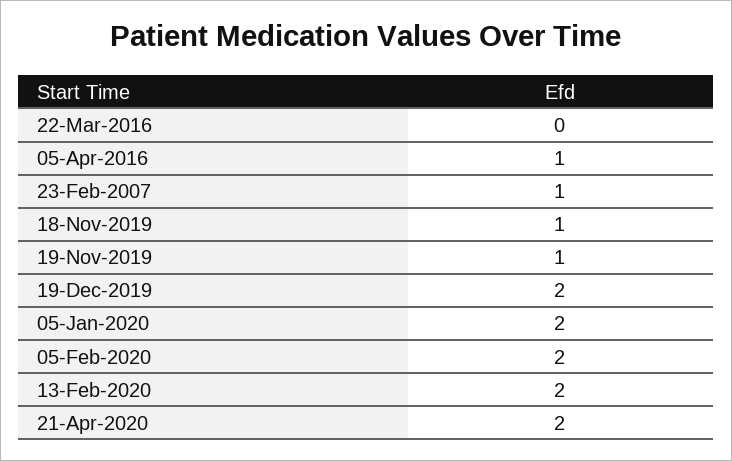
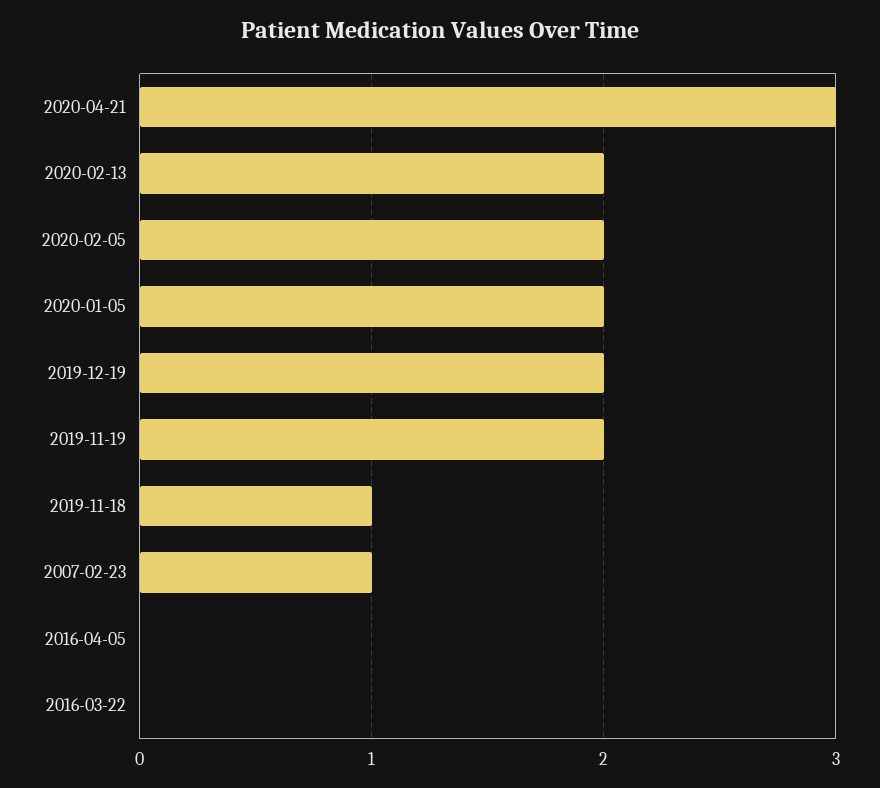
  {
    "22-Mar-2016": 0,
-   "05-Apr-2016": 1,
+   "05-Apr-2016": 0,
    "23-Feb-2007": 1,
    "18-Nov-2019": 1,
-   "19-Nov-2019": 1,
+   "19-Nov-2019": 2,
    "19-Dec-2019": 2,
    "05-Jan-2020": 2,
    "05-Feb-2020": 2,
    "13-Feb-2020": 2,
-   "21-Apr-2020": 2
+   "21-Apr-2020": 3
  }

